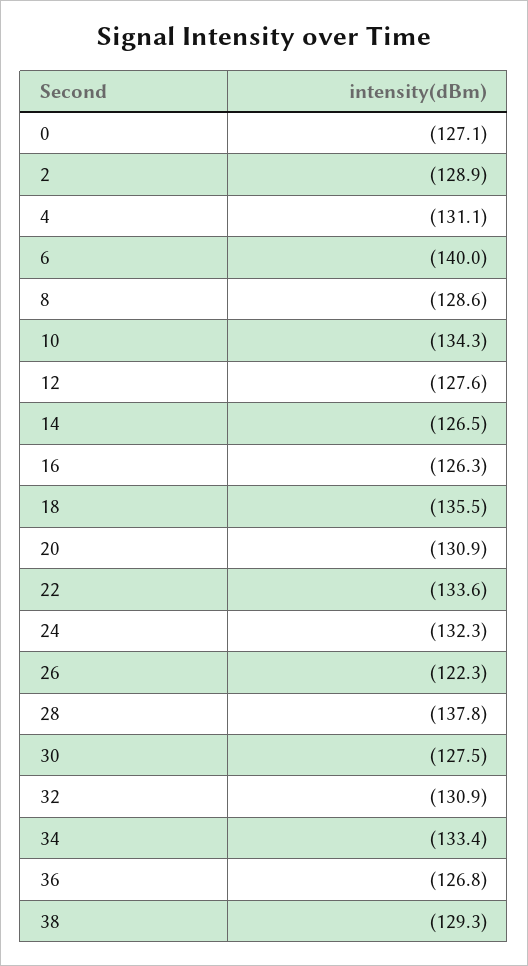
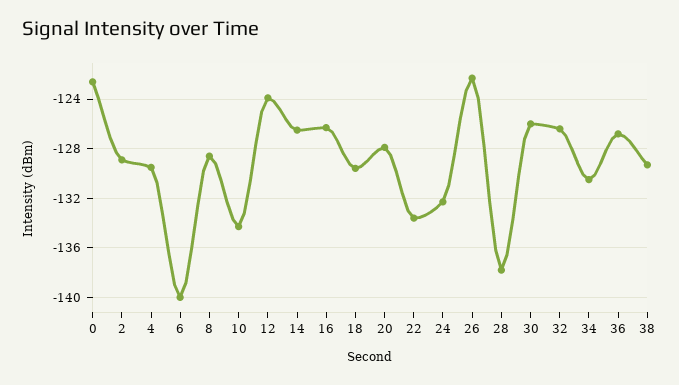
  {
-   "0": -127.1,
+   "0": -122.5,
    "2": -128.9,
-   "4": -131.1,
+   "4": -129.5,
    "6": -140,
    "8": -128.6,
    "10": -134.3,
-   "12": -127.6,
+   "12": -124,
    "14": -126.5,
    "16": -126.3,
-   "18": -135.5,
+   "18": -129.5,
-   "20": -130.9,
+   "20": -128,
    "22": -133.6,
    "24": -132.3,
    "26": -122.3,
    "28": -137.8,
-   "30": -127.5,
+   "30": -126,
-   "32": -130.9,
+   "32": -126.5,
-   "34": -133.4,
+   "34": -130.5,
    "36": -126.8,
    "38": -129.3
  }

